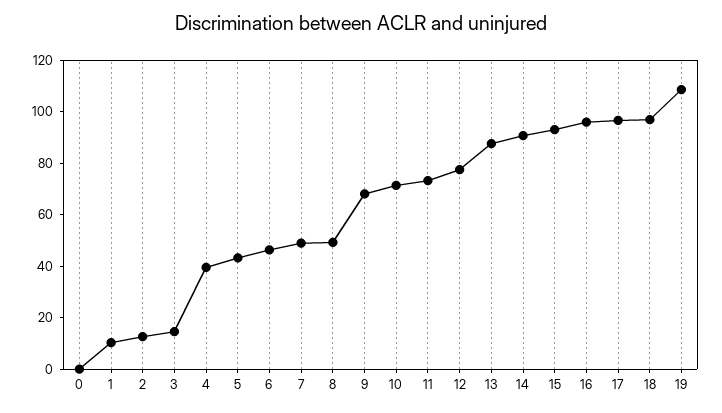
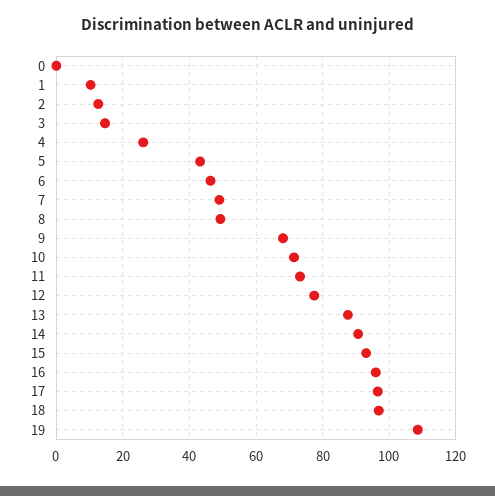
  {
    "0": 0,
    "1": 10,
    "2": 12,
    "3": 14,
-   "4": 40,
+   "4": 26,
    "5": 44,
    "6": 46,
    "7": 50,
    "8": 50,
    "9": 68,
    "10": 72,
    "11": 74,
    "12": 78,
    "13": 88,
    "14": 90,
    "15": 94,
    "16": 96,
    "17": 96,
    "18": 96,
    "19": 108
  }

